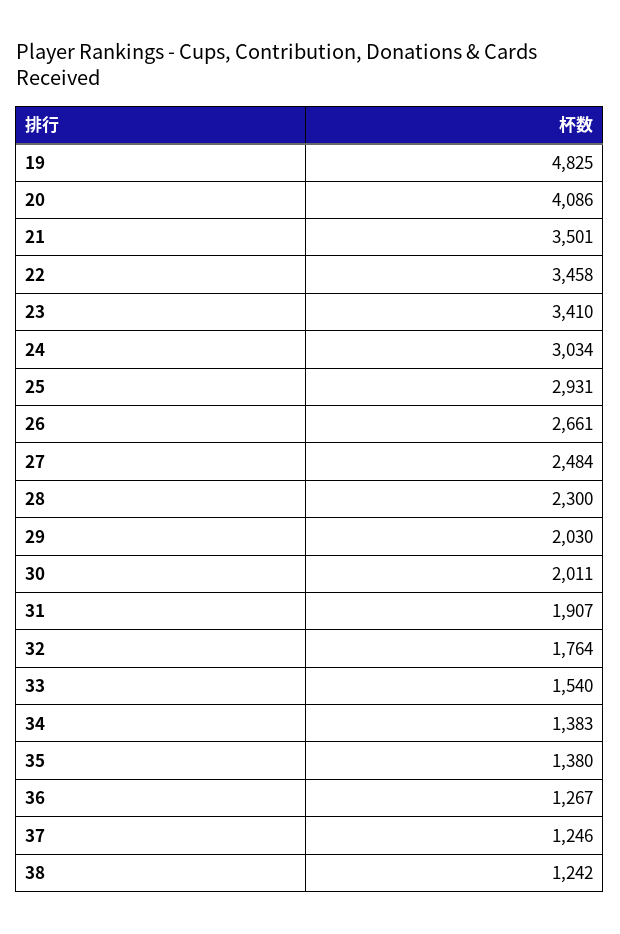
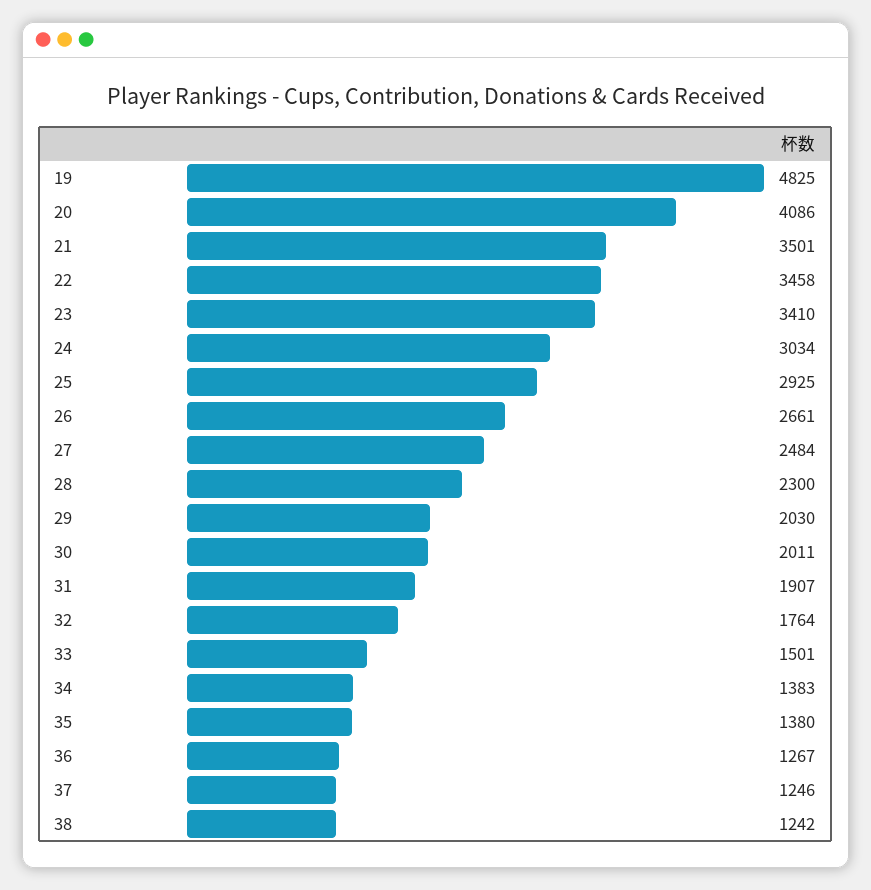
  {
    "19": 4825,
    "20": 4086,
    "21": 3501,
    "22": 3458,
    "23": 3410,
    "24": 3034,
-   "25": 2931,
+   "25": 2925,
    "26": 2661,
    "27": 2484,
    "28": 2300,
    "29": 2030,
    "30": 2011,
    "31": 1907,
    "32": 1764,
-   "33": 1540,
+   "33": 1501,
    "34": 1383,
    "35": 1380,
    "36": 1267,
    "37": 1246,
    "38": 1242
  }

